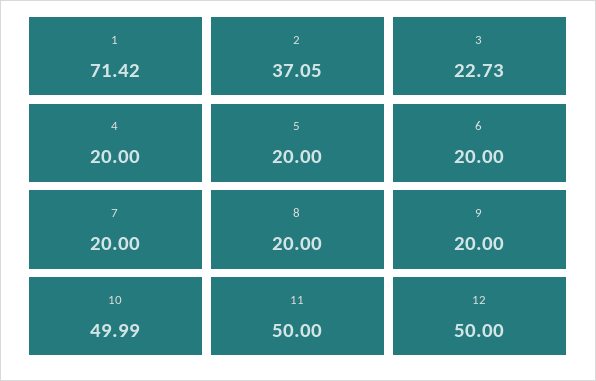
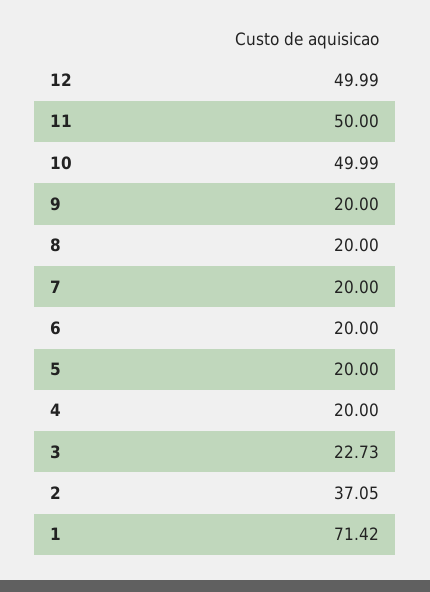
  {
    "1": 71.42,
    "2": 37.05,
    "3": 22.73,
    "4": 20,
    "5": 20,
    "6": 20,
    "7": 20,
    "8": 20,
    "9": 20,
    "10": 49.99,
    "11": 50,
-   "12": 50
+   "12": 49.99
  }

